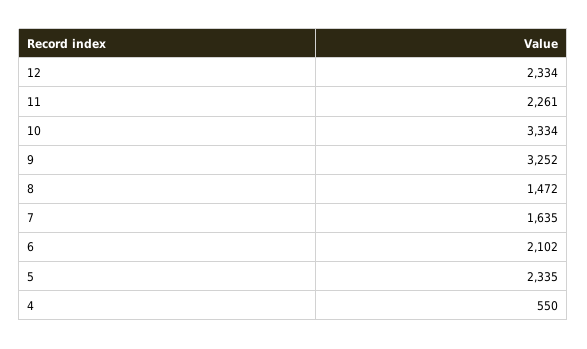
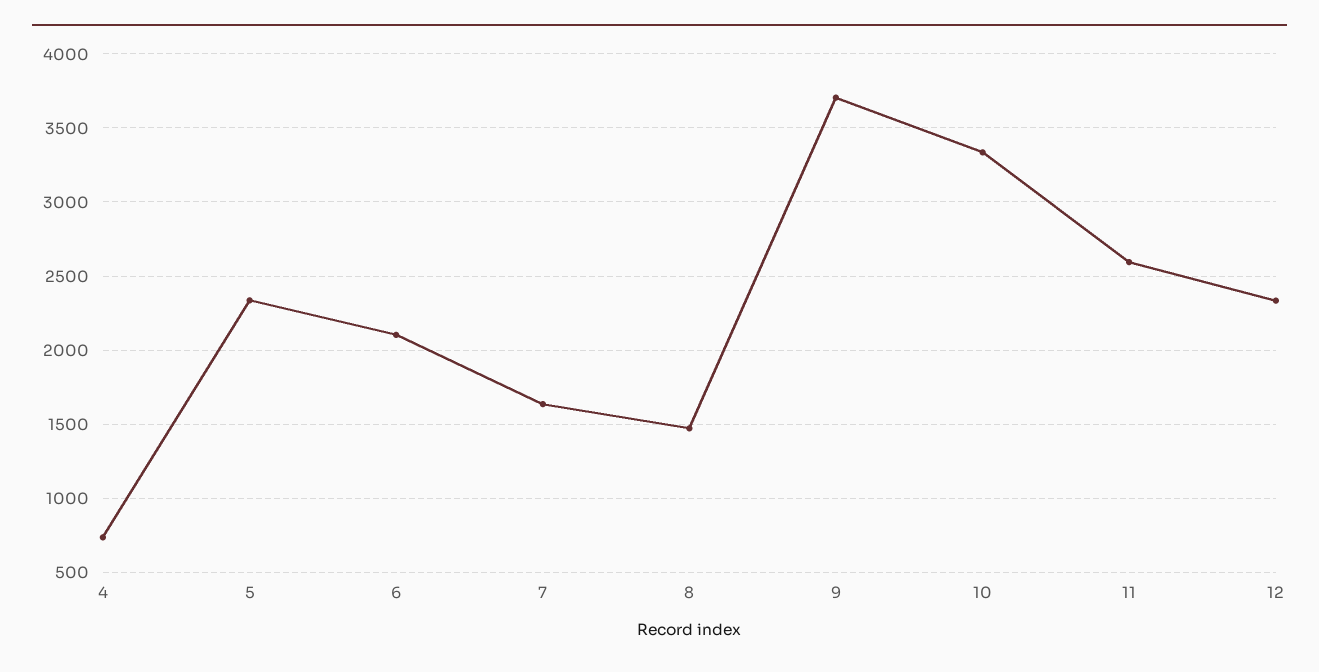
  {
    "12": 2334,
-   "11": 2261,
+   "11": 2600,
    "10": 3334,
-   "9": 3252,
+   "9": 3700,
    "8": 1472,
    "7": 1635,
    "6": 2102,
    "5": 2335,
-   "4": 550
+   "4": 750
  }

